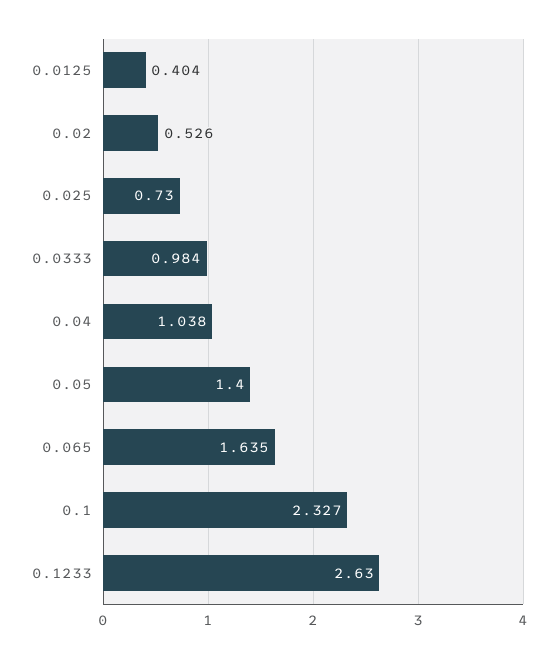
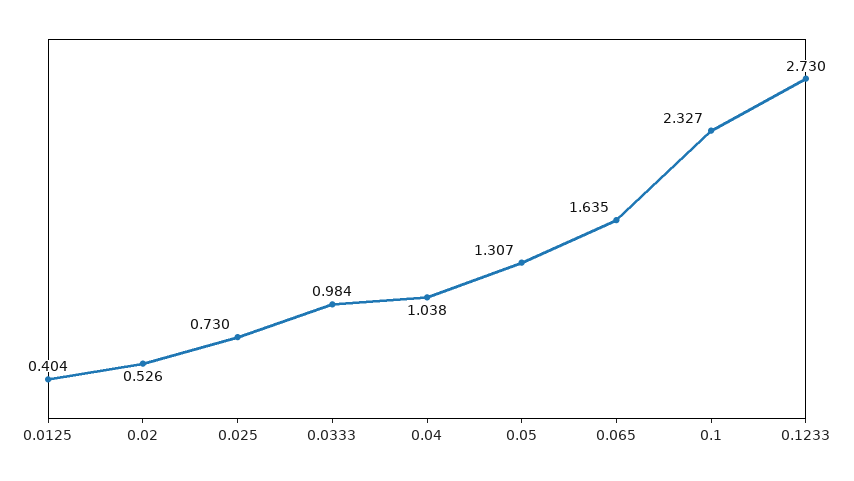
  {
    "0.0125": 0.404,
    "0.02": 0.526,
    "0.025": 0.73,
    "0.0333": 0.984,
    "0.04": 1.038,
-   "0.05": 1.4,
+   "0.05": 1.307,
    "0.065": 1.635,
    "0.1": 2.327,
-   "0.1233": 2.63
+   "0.1233": 2.73
  }

